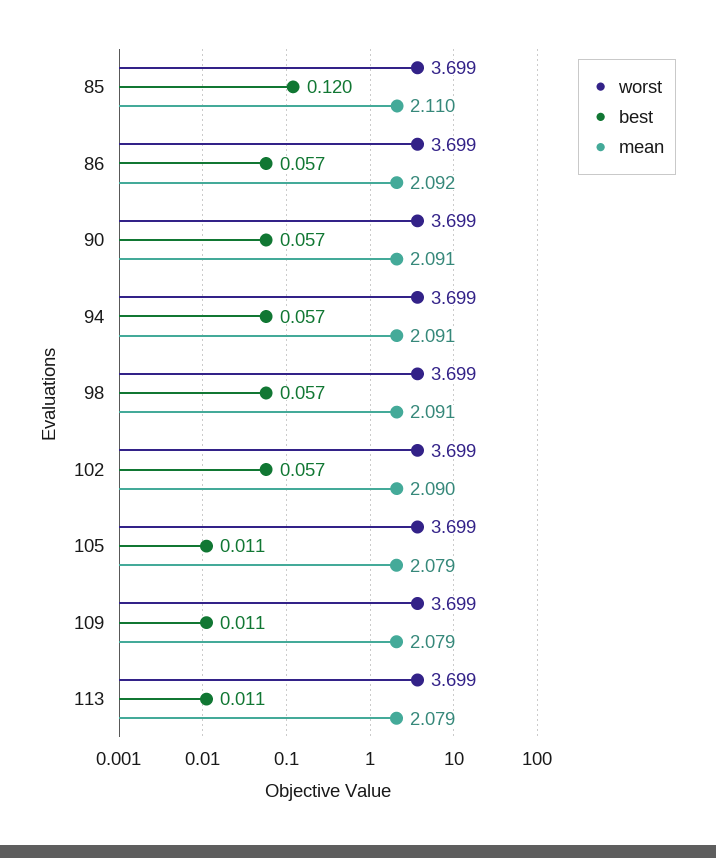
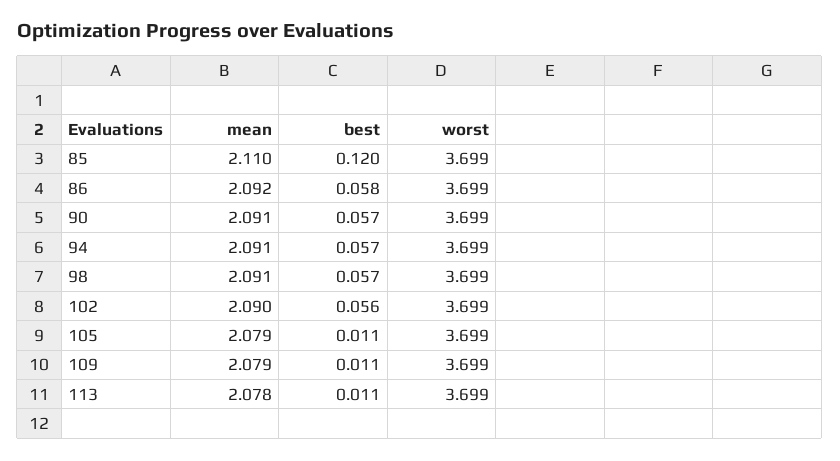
  {
    "worst": {
      "85": 3.699,
      "86": 3.699,
      "90": 3.699,
      "94": 3.699,
      "98": 3.699,
      "102": 3.699,
      "105": 3.699,
      "109": 3.699,
      "113": 3.699
    },
    "best": {
      "85": 0.12,
-     "86": 0.057,
+     "86": 0.058,
      "90": 0.057,
      "94": 0.057,
      "98": 0.057,
-     "102": 0.057,
+     "102": 0.056,
      "105": 0.011,
      "109": 0.011,
      "113": 0.011
    },
    "mean": {
      "85": 2.11,
      "86": 2.092,
      "90": 2.091,
      "94": 2.091,
      "98": 2.091,
      "102": 2.09,
      "105": 2.079,
      "109": 2.079,
-     "113": 2.079
+     "113": 2.078
    }
  }

